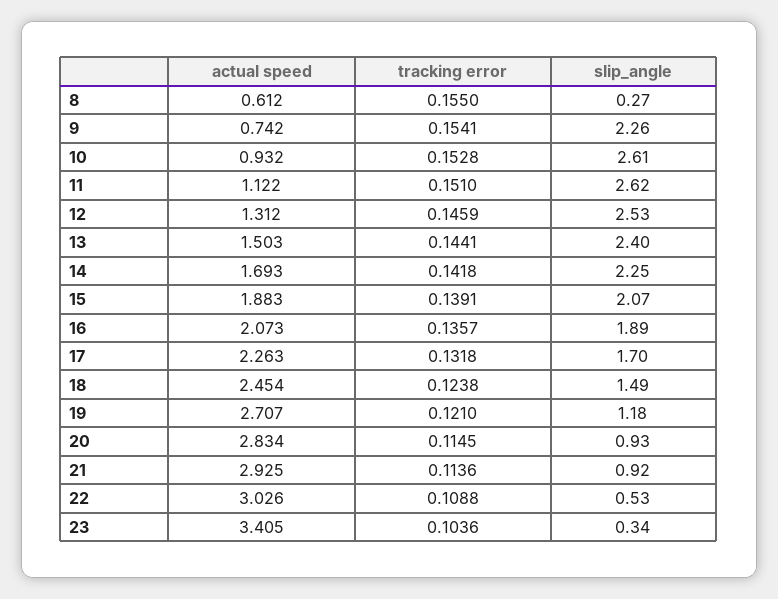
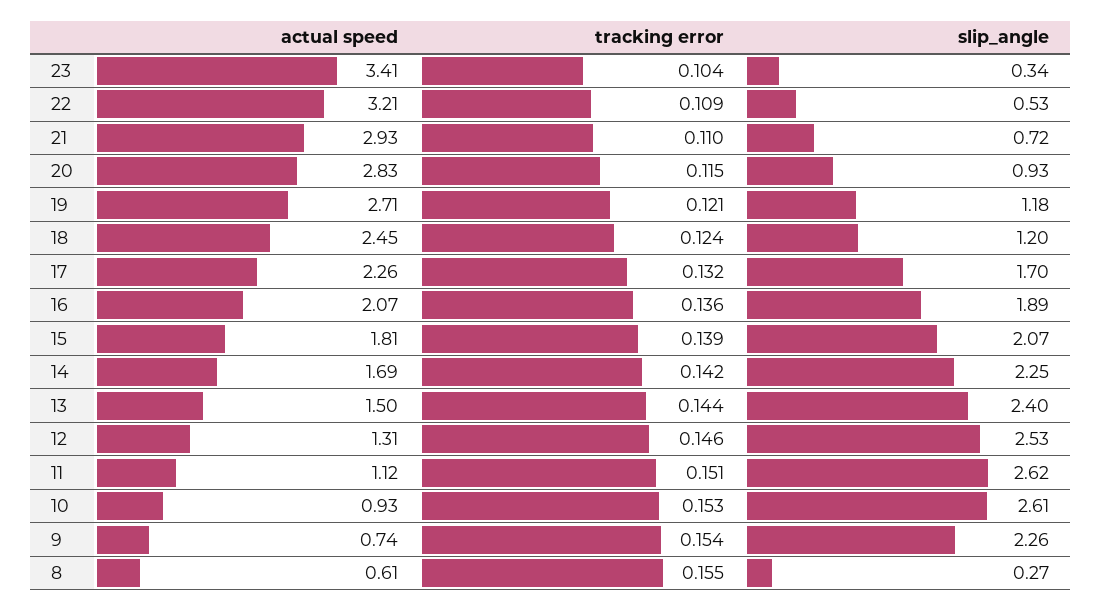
  {
    "actual speed": {
      "8": 0.612,
      "9": 0.742,
      "10": 0.932,
      "11": 1.122,
      "12": 1.312,
      "13": 1.503,
      "14": 1.693,
-     "15": 1.883,
+     "15": 1.81,
      "16": 2.073,
      "17": 2.263,
      "18": 2.454,
      "19": 2.707,
      "20": 2.834,
      "21": 2.925,
-     "22": 3.026,
+     "22": 3.21,
      "23": 3.405
    },
    "tracking error": {
      "8": 0.155,
      "9": 0.1541,
      "10": 0.1528,
      "11": 0.151,
      "12": 0.1459,
      "13": 0.1441,
      "14": 0.1418,
      "15": 0.1391,
      "16": 0.1357,
      "17": 0.1318,
      "18": 0.1238,
      "19": 0.121,
      "20": 0.1145,
-     "21": 0.1136,
+     "21": 0.11,
      "22": 0.1088,
      "23": 0.1036
    },
    "slip_angle": {
      "8": 0.27,
      "9": 2.26,
      "10": 2.61,
      "11": 2.62,
      "12": 2.53,
      "13": 2.4,
      "14": 2.25,
      "15": 2.07,
      "16": 1.89,
      "17": 1.7,
-     "18": 1.49,
+     "18": 1.2,
      "19": 1.18,
      "20": 0.93,
-     "21": 0.92,
+     "21": 0.72,
      "22": 0.53,
      "23": 0.34
    }
  }

